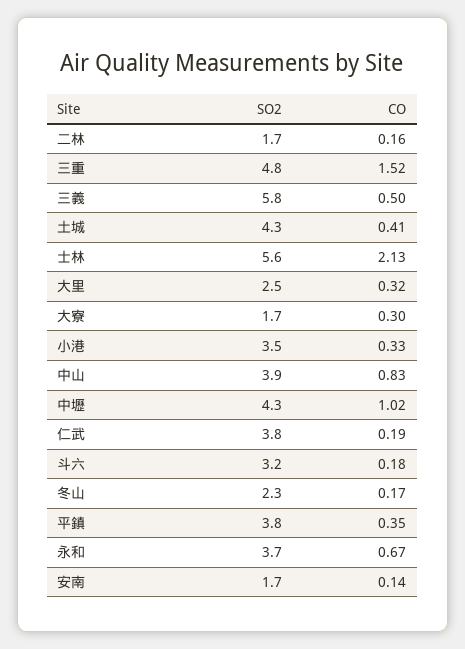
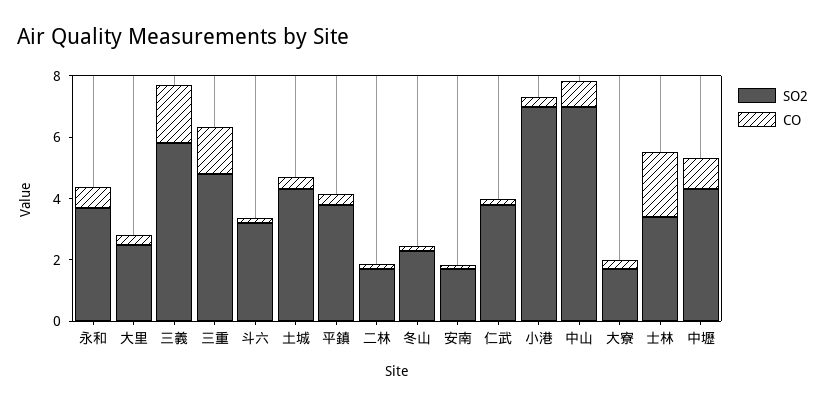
  {
    "SO2": {
      "二林": 1.7,
      "三重": 4.8,
      "三義": 5.8,
      "土城": 4.3,
-     "士林": 5.6,
+     "士林": 3.5,
      "大里": 2.5,
      "大寮": 1.7,
-     "小港": 3.5,
+     "小港": 7,
-     "中山": 3.9,
+     "中山": 7,
      "中壢": 4.3,
      "仁武": 3.8,
      "斗六": 3.2,
      "冬山": 2.3,
      "平鎮": 3.8,
      "永和": 3.7,
      "安南": 1.7
    },
    "CO": {
      "二林": 0.16,
      "三重": 1.52,
-     "三義": 0.5,
+     "三義": 2,
      "土城": 0.41,
      "士林": 2.13,
      "大里": 0.32,
      "大寮": 0.3,
      "小港": 0.33,
      "中山": 0.83,
      "中壢": 1.02,
      "仁武": 0.19,
      "斗六": 0.18,
      "冬山": 0.17,
      "平鎮": 0.35,
      "永和": 0.67,
      "安南": 0.14
    }
  }

